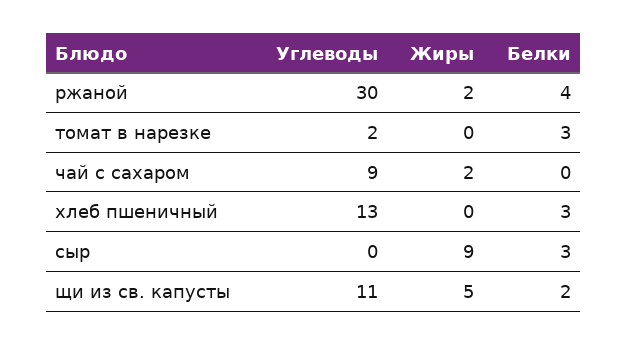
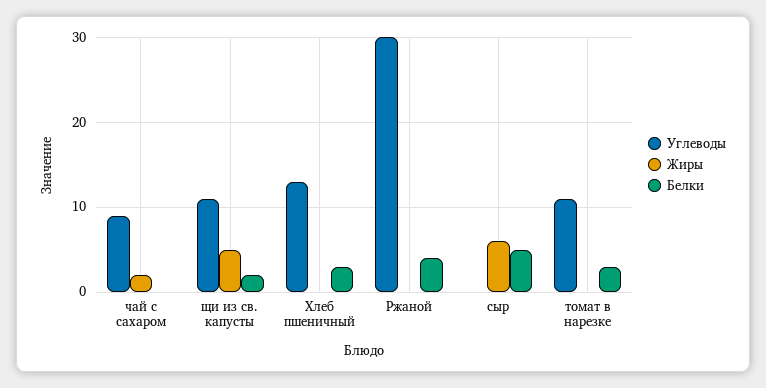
  {
    "Углеводы": {
      "ржаной": 30,
-     "томат в нарезке": 2,
+     "томат в нарезке": 11,
      "чай с сахаром": 9,
      "хлеб пшеничный": 13,
      "сыр": 0,
      "щи из св. капусты": 11
    },
    "Жиры": {
-     "ржаной": 2,
+     "ржаной": 0,
      "томат в нарезке": 0,
      "чай с сахаром": 2,
      "хлеб пшеничный": 0,
-     "сыр": 9,
+     "сыр": 6,
      "щи из св. капусты": 5
    },
    "Белки": {
      "ржаной": 4,
      "томат в нарезке": 3,
      "чай с сахаром": 0,
      "хлеб пшеничный": 3,
-     "сыр": 3,
+     "сыр": 5,
      "щи из св. капусты": 2
    }
  }

